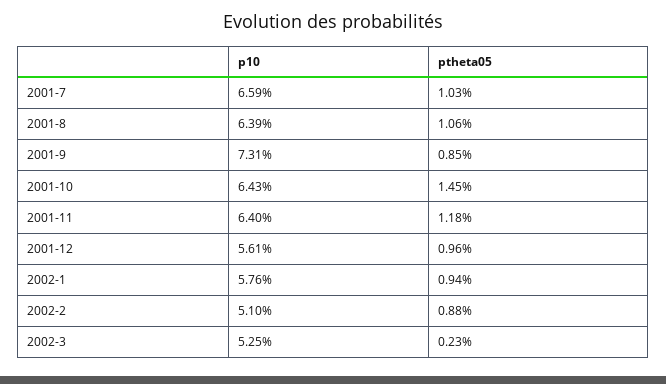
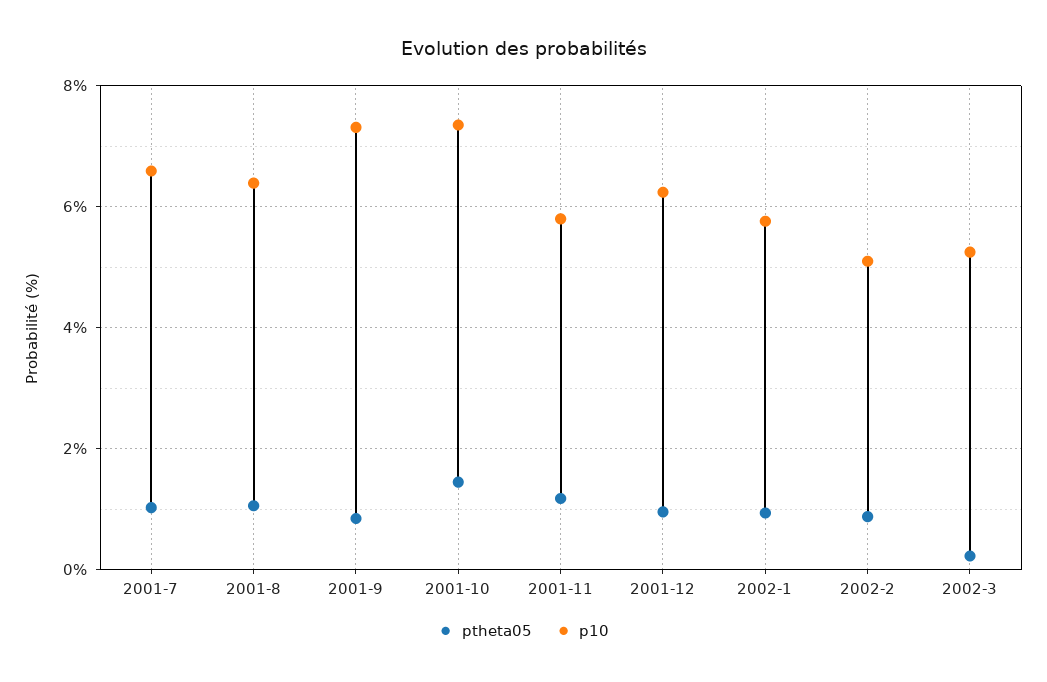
  {
    "p10": {
      "2001-7": 6.59,
      "2001-8": 6.39,
      "2001-9": 7.31,
-     "2001-10": 6.43,
+     "2001-10": 7.4,
-     "2001-11": 6.4,
+     "2001-11": 5.8,
-     "2001-12": 5.61,
+     "2001-12": 6.2,
      "2002-1": 5.76,
      "2002-2": 5.1,
      "2002-3": 5.25
    },
    "ptheta05": {
      "2001-7": 1.03,
      "2001-8": 1.06,
      "2001-9": 0.85,
      "2001-10": 1.45,
      "2001-11": 1.18,
      "2001-12": 0.96,
      "2002-1": 0.94,
      "2002-2": 0.88,
      "2002-3": 0.23
    }
  }

